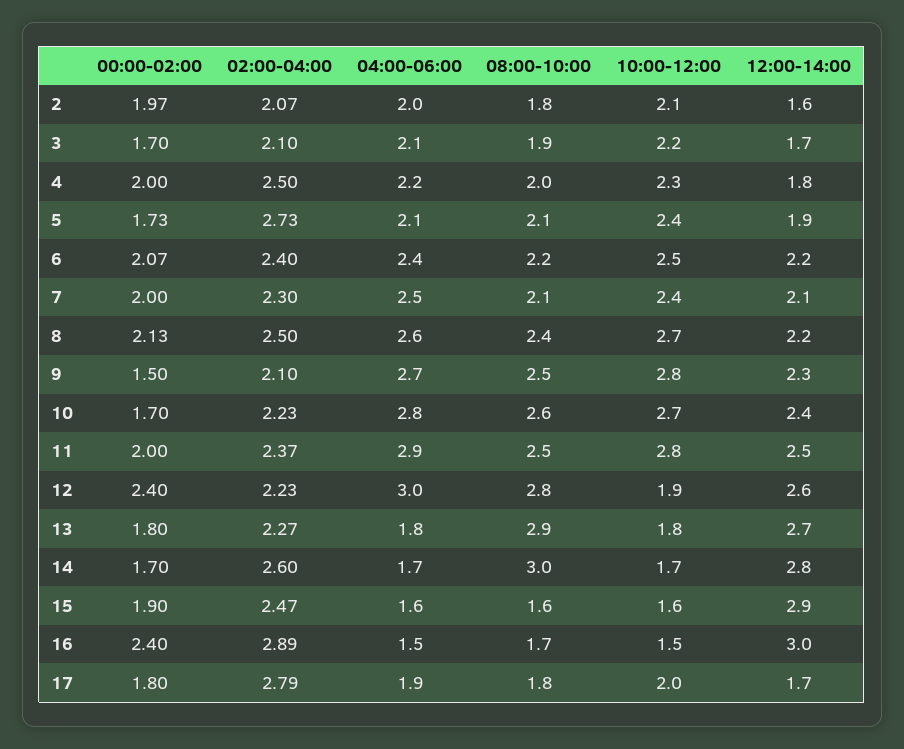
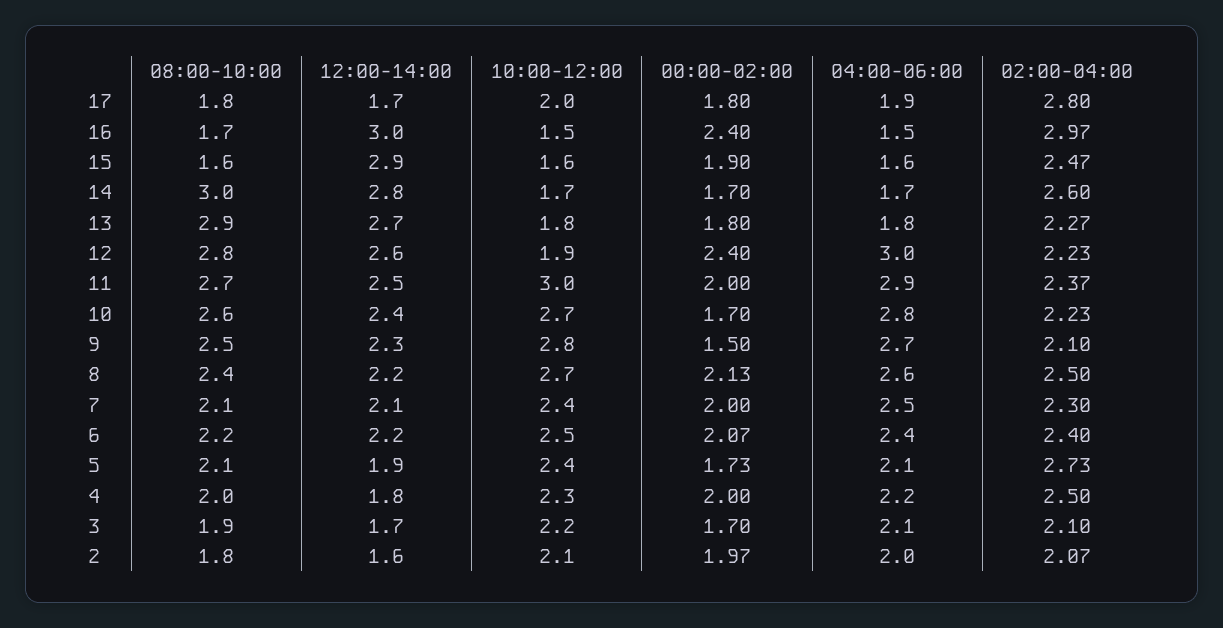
  {
    "00:00-02:00": {
      "2": 1.97,
      "3": 1.7,
      "4": 2,
      "5": 1.73,
      "6": 2.07,
      "7": 2,
      "8": 2.13,
      "9": 1.5,
      "10": 1.7,
      "11": 2,
      "12": 2.4,
      "13": 1.8,
      "14": 1.7,
      "15": 1.9,
      "16": 2.4,
      "17": 1.8
    },
    "02:00-04:00": {
      "2": 2.07,
      "3": 2.1,
      "4": 2.5,
      "5": 2.73,
      "6": 2.4,
      "7": 2.3,
      "8": 2.5,
      "9": 2.1,
      "10": 2.23,
      "11": 2.37,
      "12": 2.23,
      "13": 2.27,
      "14": 2.6,
      "15": 2.47,
-     "16": 2.89,
+     "16": 2.97,
-     "17": 2.79
+     "17": 2.8
    },
    "04:00-06:00": {
      "2": 2,
      "3": 2.1,
      "4": 2.2,
      "5": 2.1,
      "6": 2.4,
      "7": 2.5,
      "8": 2.6,
      "9": 2.7,
      "10": 2.8,
      "11": 2.9,
      "12": 3,
      "13": 1.8,
      "14": 1.7,
      "15": 1.6,
      "16": 1.5,
      "17": 1.9
    },
    "08:00-10:00": {
      "2": 1.8,
      "3": 1.9,
      "4": 2,
      "5": 2.1,
      "6": 2.2,
      "7": 2.1,
      "8": 2.4,
      "9": 2.5,
      "10": 2.6,
-     "11": 2.5,
+     "11": 2.7,
      "12": 2.8,
      "13": 2.9,
      "14": 3,
      "15": 1.6,
      "16": 1.7,
      "17": 1.8
    },
    "10:00-12:00": {
      "2": 2.1,
      "3": 2.2,
      "4": 2.3,
      "5": 2.4,
      "6": 2.5,
      "7": 2.4,
      "8": 2.7,
      "9": 2.8,
      "10": 2.7,
-     "11": 2.8,
+     "11": 3,
      "12": 1.9,
      "13": 1.8,
      "14": 1.7,
      "15": 1.6,
      "16": 1.5,
      "17": 2
    },
    "12:00-14:00": {
      "2": 1.6,
      "3": 1.7,
      "4": 1.8,
      "5": 1.9,
      "6": 2.2,
      "7": 2.1,
      "8": 2.2,
      "9": 2.3,
      "10": 2.4,
      "11": 2.5,
      "12": 2.6,
      "13": 2.7,
      "14": 2.8,
      "15": 2.9,
      "16": 3,
      "17": 1.7
    }
  }

